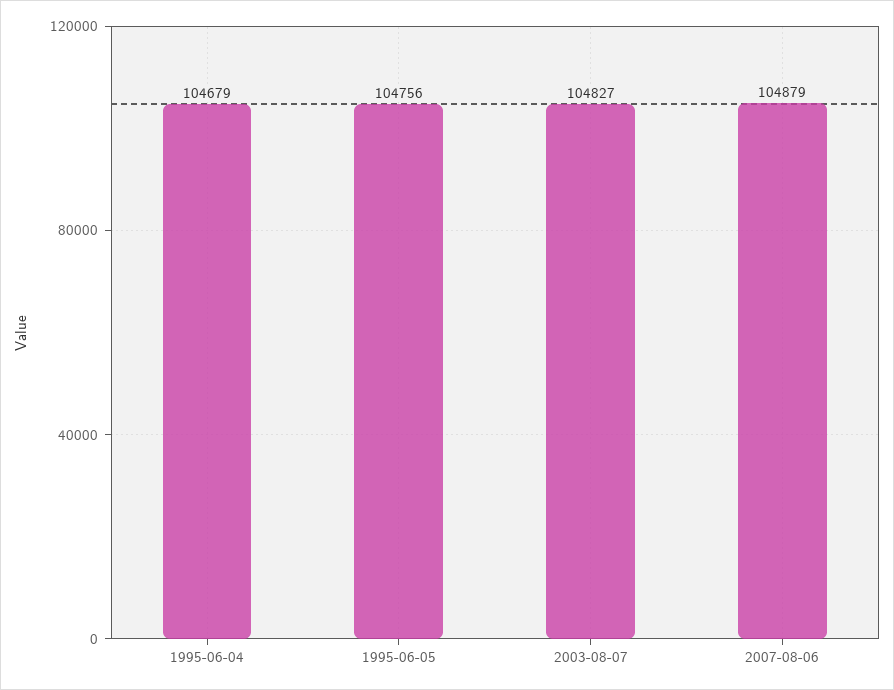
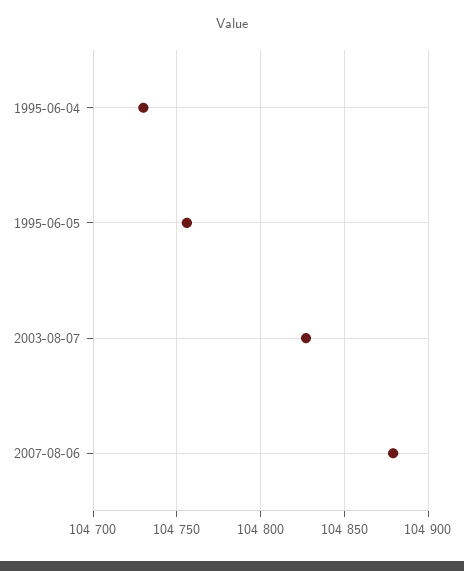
  {
-   "1995-06-04": 104679,
+   "1995-06-04": 104730,
    "1995-06-05": 104756,
    "2003-08-07": 104827,
    "2007-08-06": 104879
  }

